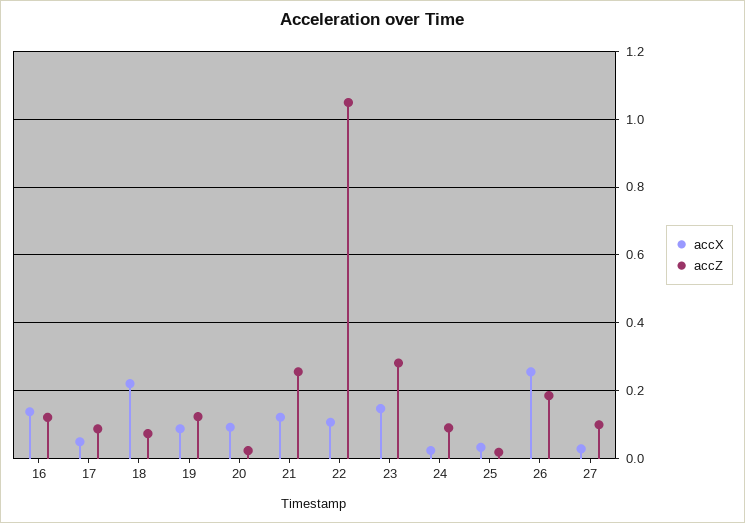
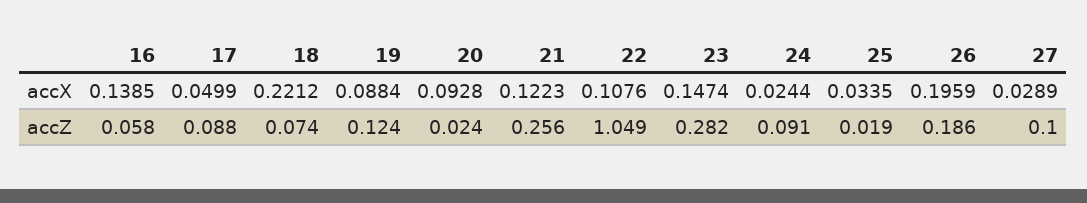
  {
    "accX": {
      "16": 0.1385,
      "17": 0.0499,
      "18": 0.2212,
      "19": 0.0884,
      "20": 0.0928,
      "21": 0.1223,
      "22": 0.1076,
      "23": 0.1474,
      "24": 0.0244,
      "25": 0.0335,
-     "26": 0.26,
+     "26": 0.1959,
      "27": 0.0289
    },
    "accZ": {
-     "16": 0.12,
+     "16": 0.058,
      "17": 0.088,
      "18": 0.074,
      "19": 0.124,
      "20": 0.024,
      "21": 0.256,
      "22": 1.049,
      "23": 0.282,
      "24": 0.091,
      "25": 0.019,
      "26": 0.186,
      "27": 0.1
    }
  }

